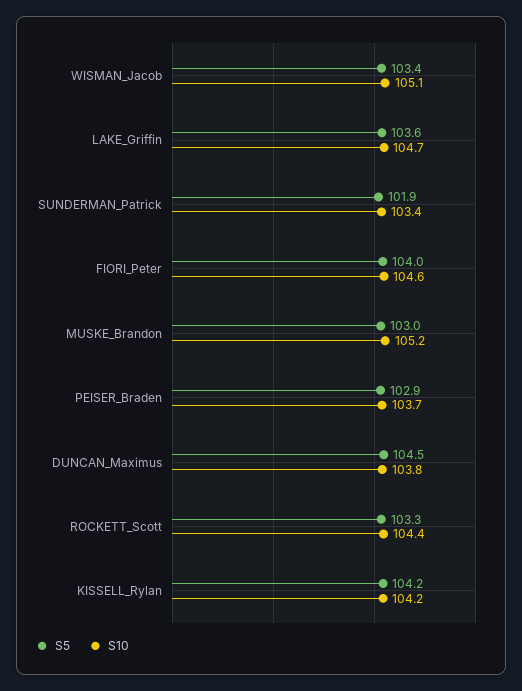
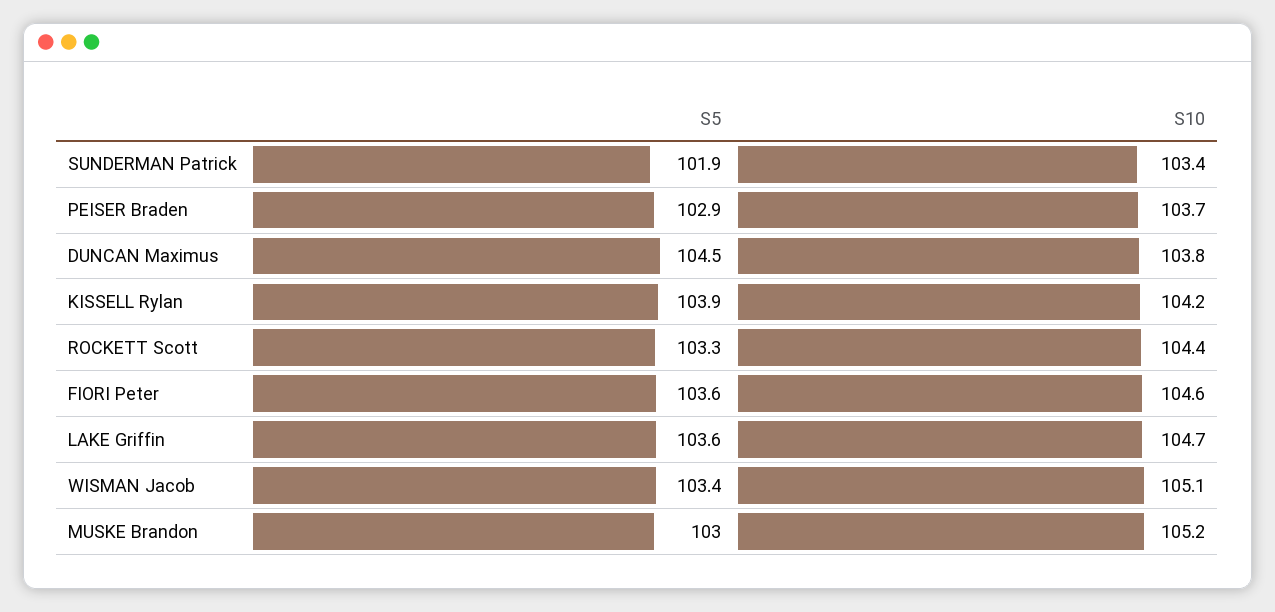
  {
    "S5": {
      "WISMAN_Jacob": 103.4,
      "LAKE_Griffin": 103.6,
      "SUNDERMAN_Patrick": 101.9,
-     "FIORI_Peter": 104,
+     "FIORI_Peter": 103.6,
      "MUSKE_Brandon": 103,
      "PEISER_Braden": 102.9,
      "DUNCAN_Maximus": 104.5,
      "ROCKETT_Scott": 103.3,
-     "KISSELL_Rylan": 104.2
+     "KISSELL_Rylan": 103.9
    },
    "S10": {
      "WISMAN_Jacob": 105.1,
      "LAKE_Griffin": 104.7,
      "SUNDERMAN_Patrick": 103.4,
      "FIORI_Peter": 104.6,
      "MUSKE_Brandon": 105.2,
      "PEISER_Braden": 103.7,
      "DUNCAN_Maximus": 103.8,
      "ROCKETT_Scott": 104.4,
      "KISSELL_Rylan": 104.2
    }
  }

